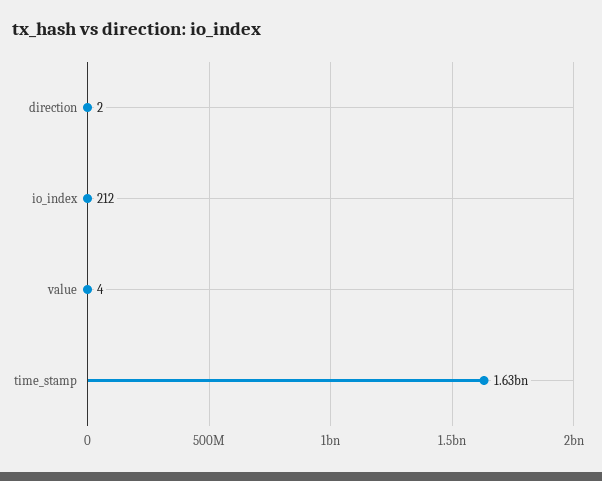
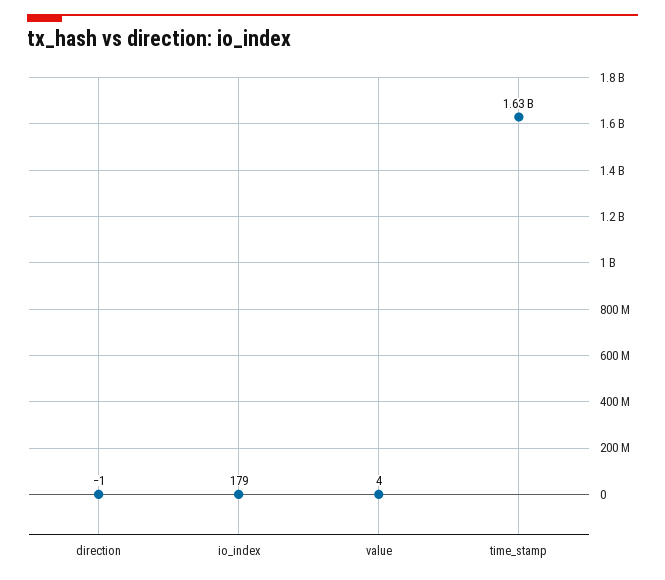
  {
-   "direction": 2,
+   "direction": -1,
-   "io_index": 212,
+   "io_index": 179,
    "value": 4,
    "time_stamp": 1630000000
  }

